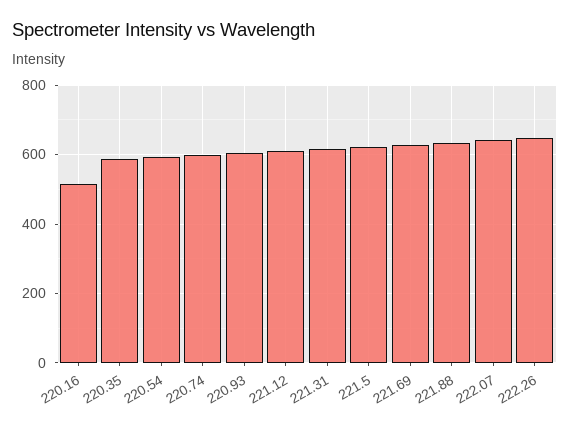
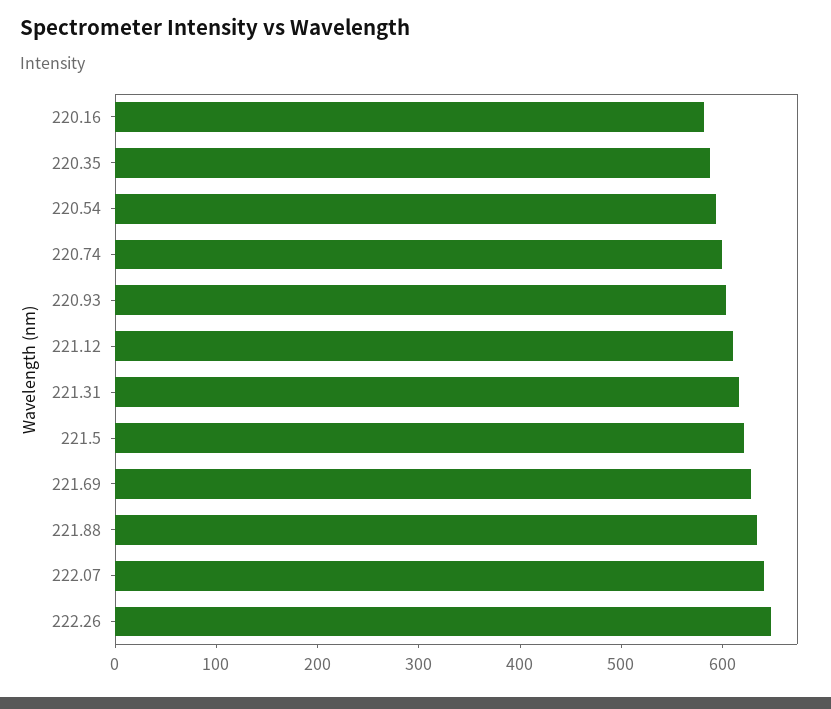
  {
-   "220.16": 520,
+   "220.16": 580,
    "220.35": 580,
    "220.54": 600,
    "220.74": 600,
    "220.93": 600,
    "221.12": 600,
    "221.31": 620,
    "221.5": 620,
    "221.69": 620,
    "221.88": 640,
    "222.07": 640,
    "222.26": 640
  }

